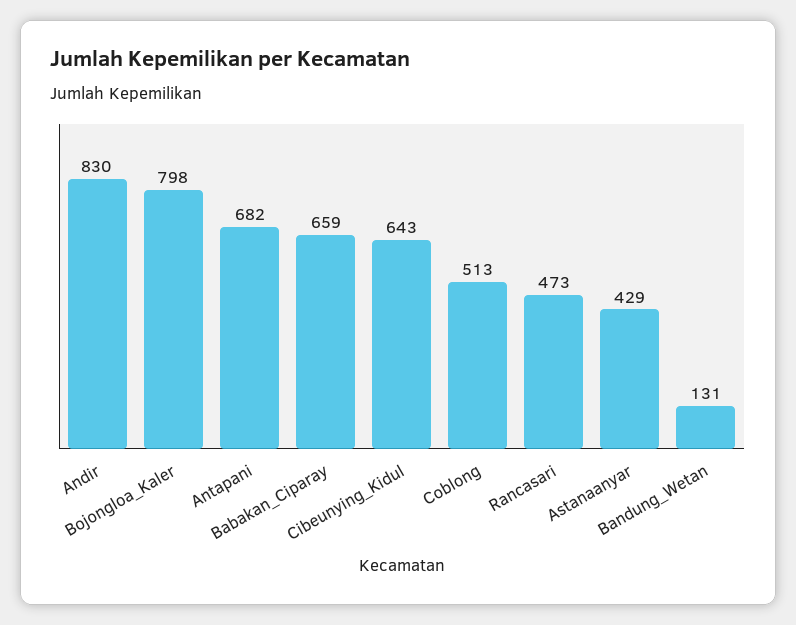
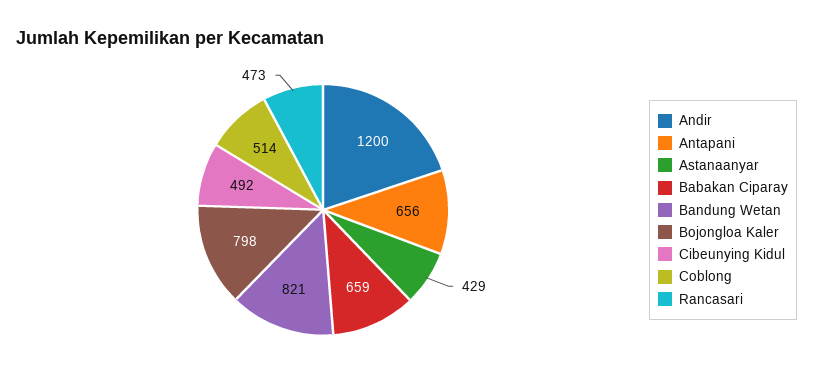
  {
-   "Andir": 830,
+   "Andir": 1200,
    "Bojongloa_Kaler": 798,
-   "Antapani": 682,
+   "Antapani": 656,
    "Babakan_Ciparay": 659,
-   "Cibeunying_Kidul": 643,
+   "Cibeunying_Kidul": 492,
-   "Coblong": 513,
+   "Coblong": 514,
    "Rancasari": 473,
    "Astanaanyar": 429,
-   "Bandung_Wetan": 131
+   "Bandung_Wetan": 821
  }

